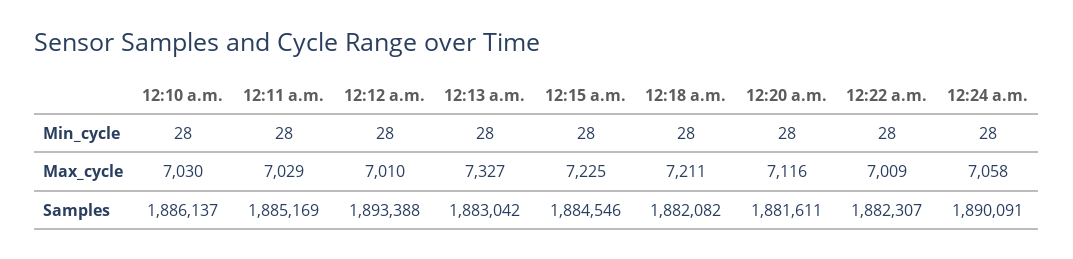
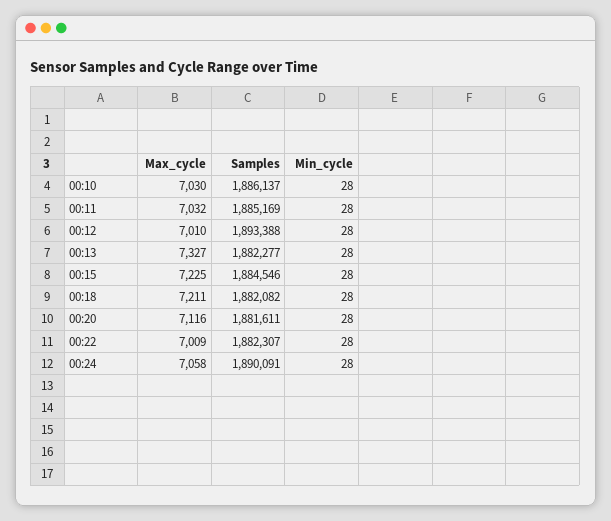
  {
    "12:10 a.m.": {
      "Min_cycle": 28,
      "Max_cycle": 7030,
      "Samples": 1886137
    },
    "12:11 a.m.": {
      "Min_cycle": 28,
-     "Max_cycle": 7029,
+     "Max_cycle": 7032,
      "Samples": 1885169
    },
    "12:12 a.m.": {
      "Min_cycle": 28,
      "Max_cycle": 7010,
      "Samples": 1893388
    },
    "12:13 a.m.": {
      "Min_cycle": 28,
      "Max_cycle": 7327,
-     "Samples": 1883042
+     "Samples": 1882277
    },
    "12:15 a.m.": {
      "Min_cycle": 28,
      "Max_cycle": 7225,
      "Samples": 1884546
    },
    "12:18 a.m.": {
      "Min_cycle": 28,
      "Max_cycle": 7211,
      "Samples": 1882082
    },
    "12:20 a.m.": {
      "Min_cycle": 28,
      "Max_cycle": 7116,
      "Samples": 1881611
    },
    "12:22 a.m.": {
      "Min_cycle": 28,
      "Max_cycle": 7009,
      "Samples": 1882307
    },
    "12:24 a.m.": {
      "Min_cycle": 28,
      "Max_cycle": 7058,
      "Samples": 1890091
    }
  }

